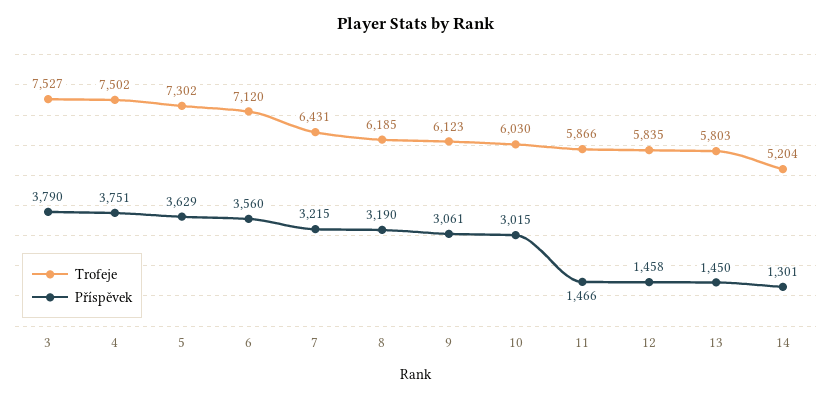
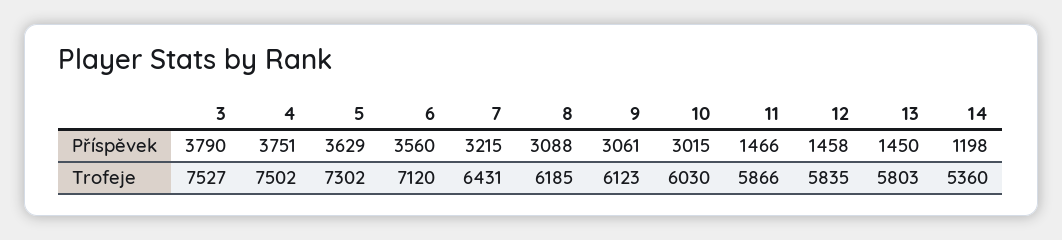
  {
    "Trofeje": {
      "3": 7527,
      "4": 7502,
      "5": 7302,
      "6": 7120,
      "7": 6431,
      "8": 6185,
      "9": 6123,
      "10": 6030,
      "11": 5866,
      "12": 5835,
      "13": 5803,
-     "14": 5204
+     "14": 5360
    },
    "Příspěvek": {
      "3": 3790,
      "4": 3751,
      "5": 3629,
      "6": 3560,
      "7": 3215,
-     "8": 3190,
+     "8": 3088,
      "9": 3061,
      "10": 3015,
      "11": 1466,
      "12": 1458,
      "13": 1450,
-     "14": 1301
+     "14": 1198
    }
  }

